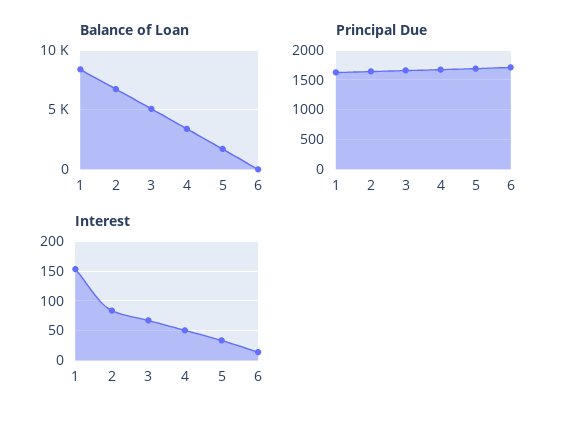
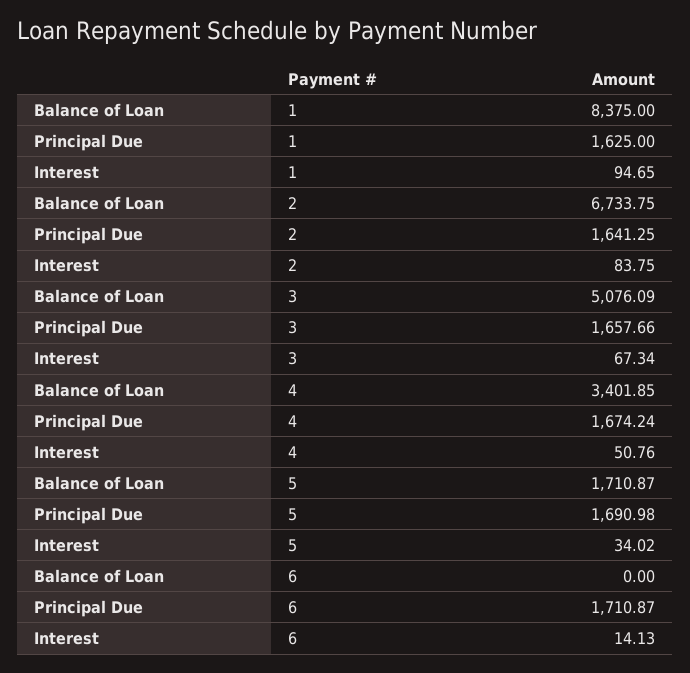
  {
    "Balance of Loan": {
      "1": 8375,
      "2": 6733.75,
      "3": 5076.09,
      "4": 3401.85,
      "5": 1710.87,
      "6": 0
    },
    "Principal Due": {
      "1": 1625,
      "2": 1641.25,
      "3": 1657.66,
      "4": 1674.24,
      "5": 1690.98,
      "6": 1710.87
    },
    "Interest": {
-     "1": 150,
+     "1": 94.65,
      "2": 83.75,
      "3": 67.34,
      "4": 50.76,
      "5": 34.02,
      "6": 14.13
    }
  }

